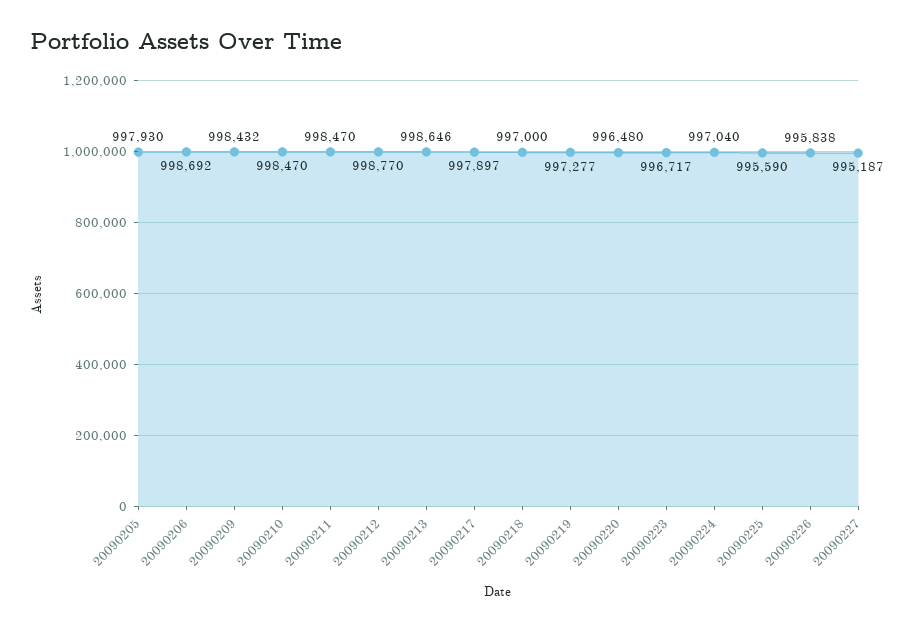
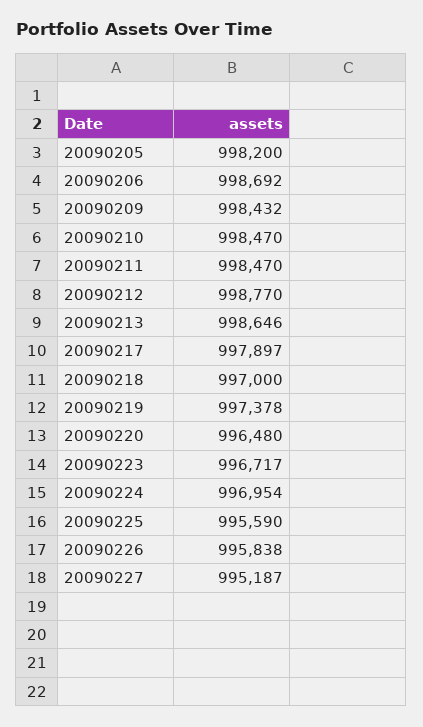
  {
-   "20090205": 997930,
+   "20090205": 998200,
    "20090206": 998692,
    "20090209": 998432,
    "20090210": 998470,
    "20090211": 998470,
    "20090212": 998770,
    "20090213": 998646,
    "20090217": 997897,
    "20090218": 997000,
-   "20090219": 997277,
+   "20090219": 997378,
    "20090220": 996480,
    "20090223": 996717,
-   "20090224": 997040,
+   "20090224": 996954,
    "20090225": 995590,
    "20090226": 995838,
    "20090227": 995187
  }

